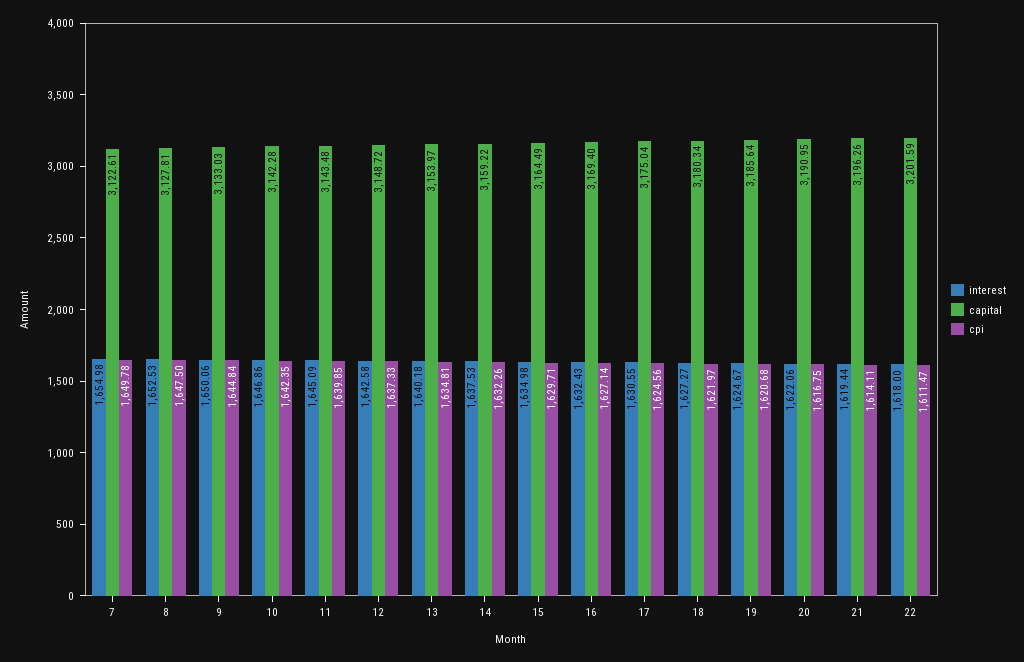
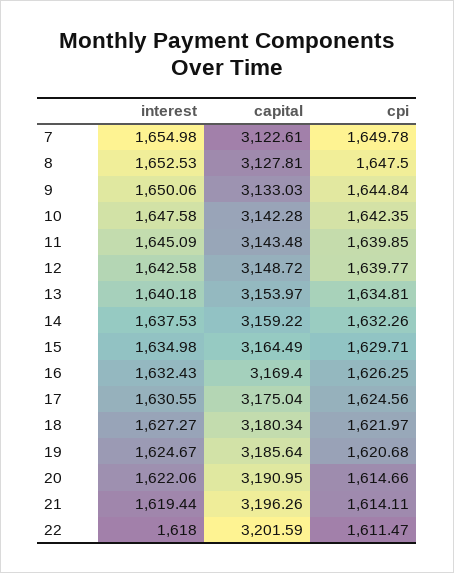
  {
    "interest": {
      "7": 1654.98,
      "8": 1652.53,
      "9": 1650.06,
-     "10": 1646.86,
+     "10": 1647.58,
      "11": 1645.09,
      "12": 1642.58,
      "13": 1640.18,
      "14": 1637.53,
      "15": 1634.98,
      "16": 1632.43,
      "17": 1630.55,
      "18": 1627.27,
      "19": 1624.67,
      "20": 1622.06,
      "21": 1619.44,
      "22": 1618
    },
    "capital": {
      "7": 3122.61,
      "8": 3127.81,
      "9": 3133.03,
      "10": 3142.28,
      "11": 3143.48,
      "12": 3148.72,
      "13": 3153.97,
      "14": 3159.22,
      "15": 3164.49,
      "16": 3169.4,
      "17": 3175.04,
      "18": 3180.34,
      "19": 3185.64,
      "20": 3190.95,
      "21": 3196.26,
      "22": 3201.59
    },
    "cpi": {
      "7": 1649.78,
      "8": 1647.5,
      "9": 1644.84,
      "10": 1642.35,
      "11": 1639.85,
-     "12": 1637.33,
+     "12": 1639.77,
      "13": 1634.81,
      "14": 1632.26,
      "15": 1629.71,
-     "16": 1627.14,
+     "16": 1626.25,
      "17": 1624.56,
      "18": 1621.97,
      "19": 1620.68,
-     "20": 1616.75,
+     "20": 1614.66,
      "21": 1614.11,
      "22": 1611.47
    }
  }

